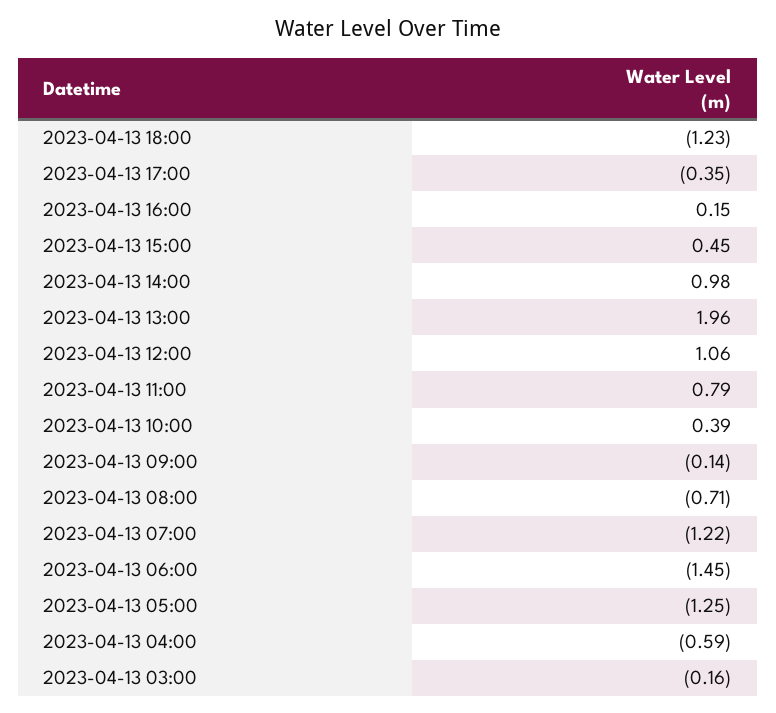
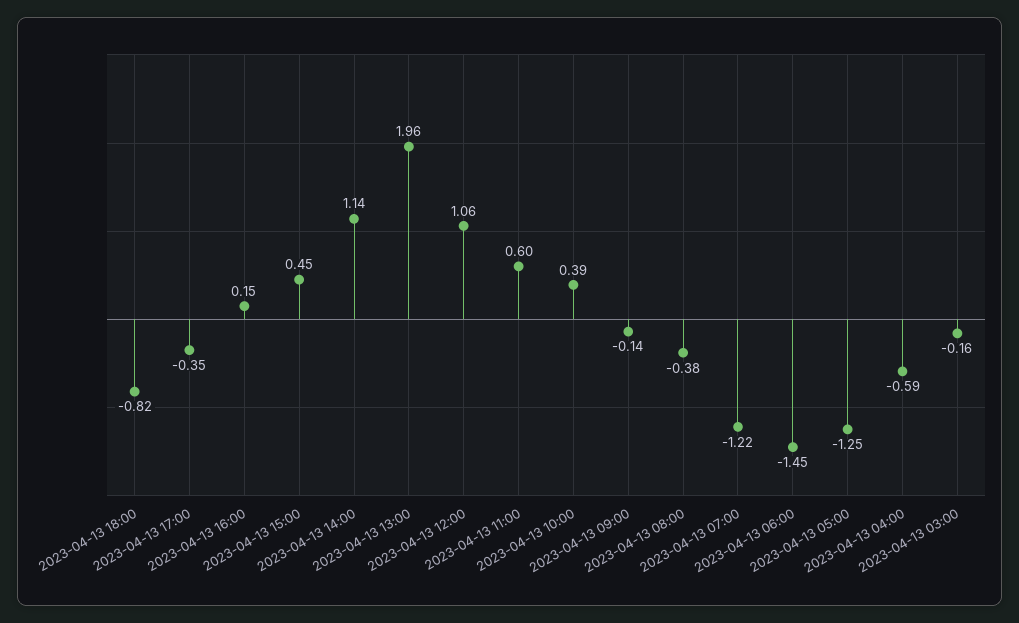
  {
-   "2023-04-13 18:00": -1.23,
+   "2023-04-13 18:00": -0.82,
    "2023-04-13 17:00": -0.35,
    "2023-04-13 16:00": 0.15,
    "2023-04-13 15:00": 0.45,
-   "2023-04-13 14:00": 0.98,
+   "2023-04-13 14:00": 1.14,
    "2023-04-13 13:00": 1.96,
    "2023-04-13 12:00": 1.06,
-   "2023-04-13 11:00": 0.79,
+   "2023-04-13 11:00": 0.6,
    "2023-04-13 10:00": 0.39,
    "2023-04-13 09:00": -0.14,
-   "2023-04-13 08:00": -0.71,
+   "2023-04-13 08:00": -0.38,
    "2023-04-13 07:00": -1.22,
    "2023-04-13 06:00": -1.45,
    "2023-04-13 05:00": -1.25,
    "2023-04-13 04:00": -0.59,
    "2023-04-13 03:00": -0.16
  }

